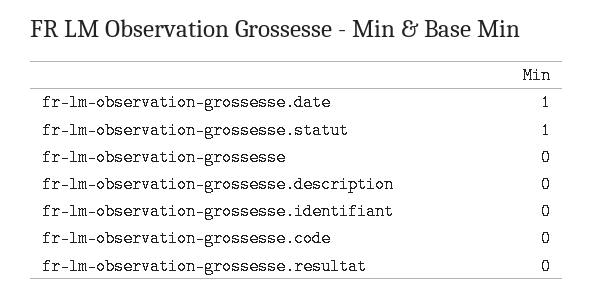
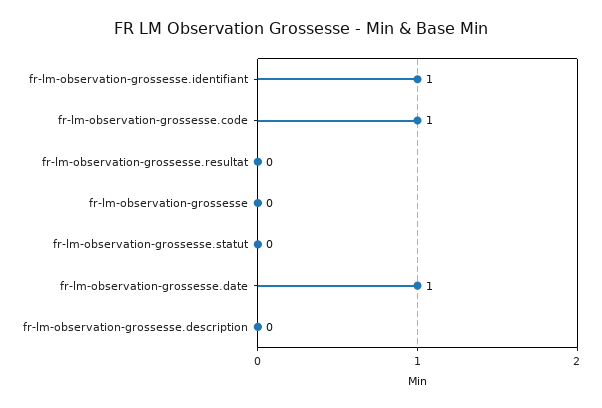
  {
    "fr-lm-observation-grossesse.date": 1,
-   "fr-lm-observation-grossesse.statut": 1,
+   "fr-lm-observation-grossesse.statut": 0,
    "fr-lm-observation-grossesse": 0,
    "fr-lm-observation-grossesse.description": 0,
-   "fr-lm-observation-grossesse.identifiant": 0,
+   "fr-lm-observation-grossesse.identifiant": 1,
-   "fr-lm-observation-grossesse.code": 0,
+   "fr-lm-observation-grossesse.code": 1,
    "fr-lm-observation-grossesse.resultat": 0
  }

